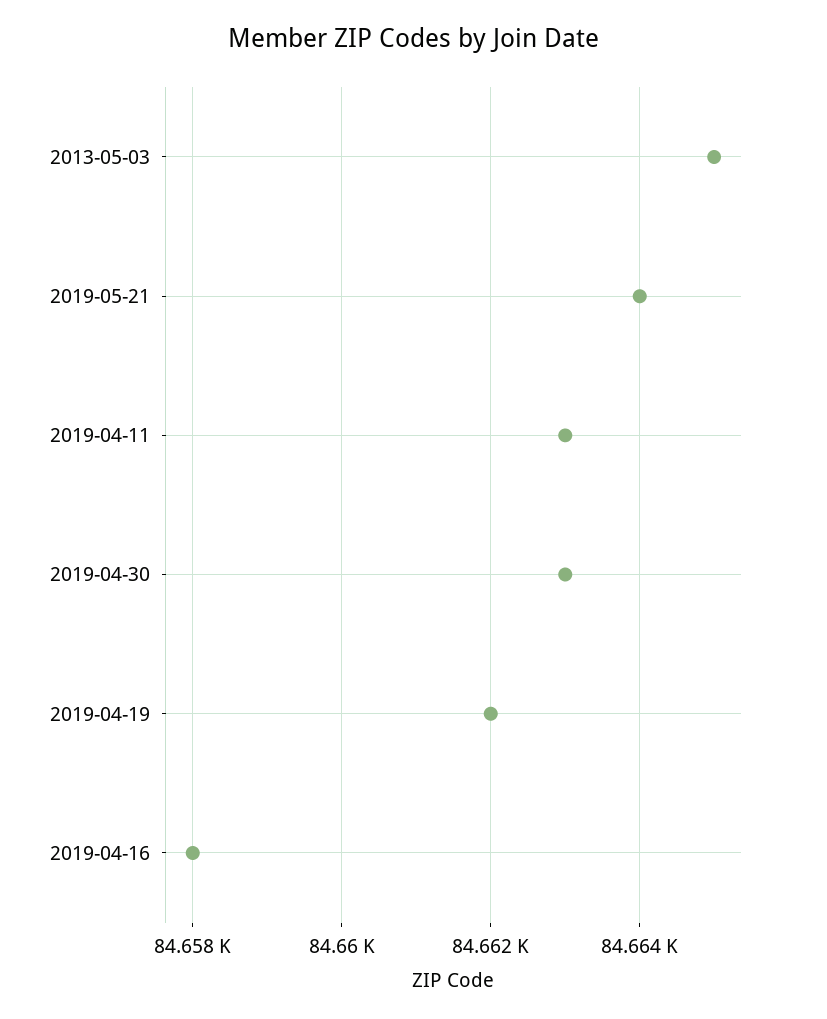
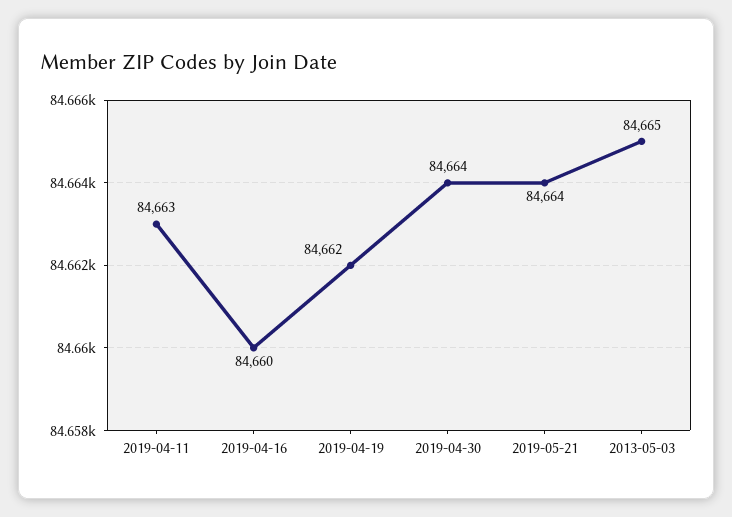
  {
    "2013-05-03": 84665,
    "2019-05-21": 84664,
    "2019-04-11": 84663,
-   "2019-04-30": 84663,
+   "2019-04-30": 84664,
    "2019-04-19": 84662,
-   "2019-04-16": 84658
+   "2019-04-16": 84660
  }

